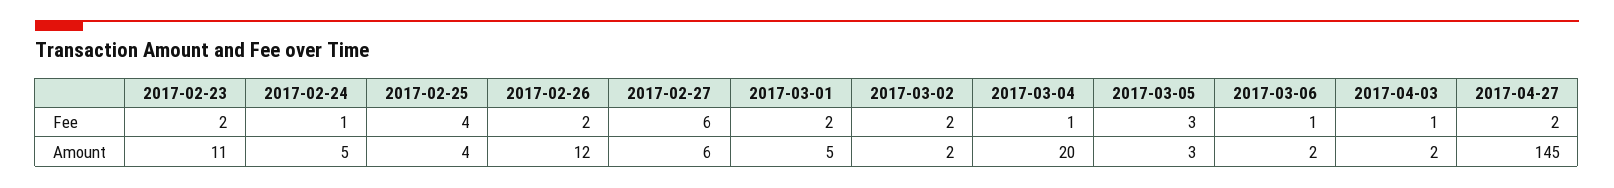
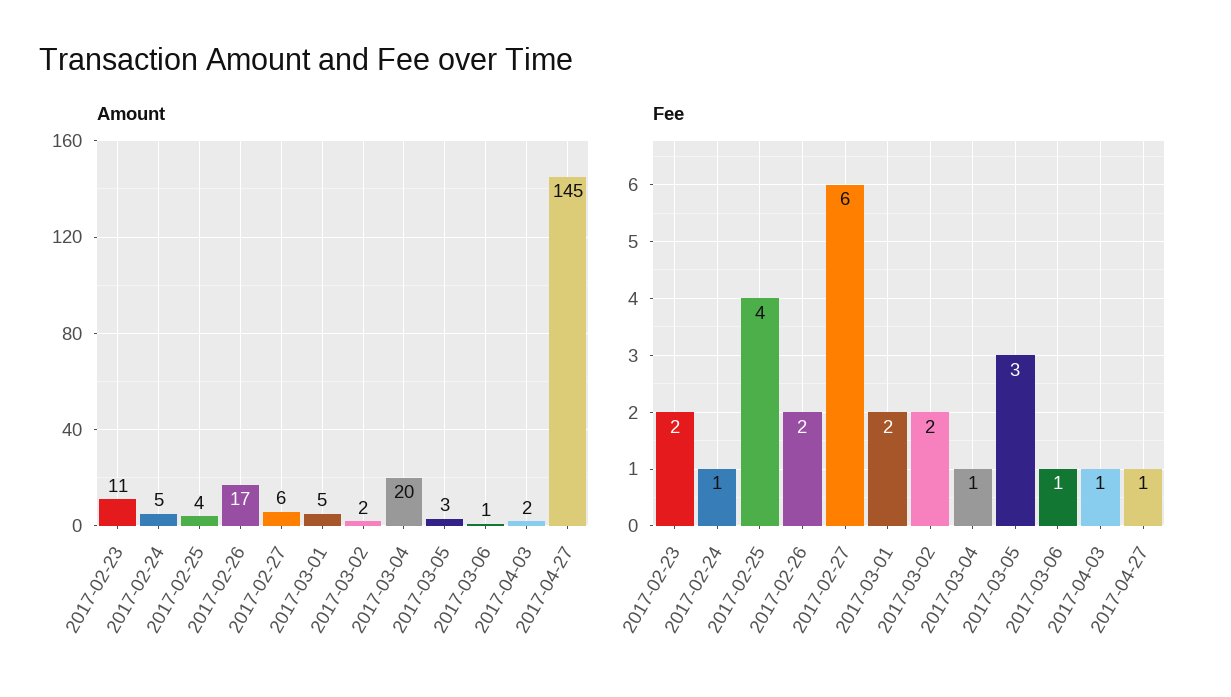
  {
    "Fee": {
      "2017-02-23": 2,
      "2017-02-24": 1,
      "2017-02-25": 4,
      "2017-02-26": 2,
      "2017-02-27": 6,
      "2017-03-01": 2,
      "2017-03-02": 2,
      "2017-03-04": 1,
      "2017-03-05": 3,
      "2017-03-06": 1,
      "2017-04-03": 1,
-     "2017-04-27": 2
+     "2017-04-27": 1
    },
    "Amount": {
      "2017-02-23": 11,
      "2017-02-24": 5,
      "2017-02-25": 4,
-     "2017-02-26": 12,
+     "2017-02-26": 17,
      "2017-02-27": 6,
      "2017-03-01": 5,
      "2017-03-02": 2,
      "2017-03-04": 20,
      "2017-03-05": 3,
-     "2017-03-06": 2,
+     "2017-03-06": 1,
      "2017-04-03": 2,
      "2017-04-27": 145
    }
  }

